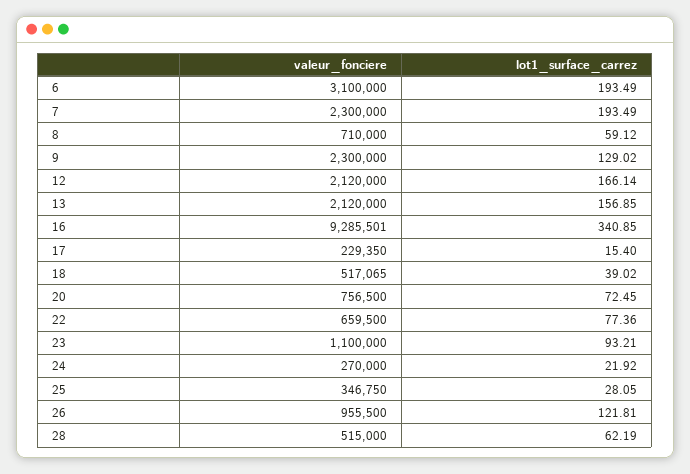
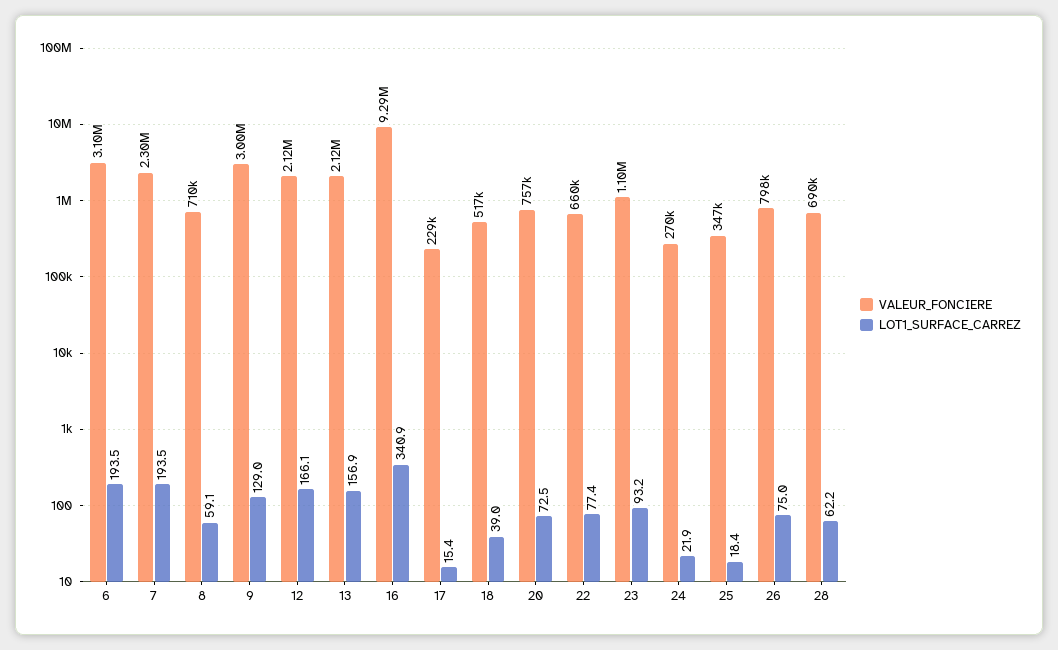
  {
    "valeur_fonciere": {
      "6": 3100000,
      "7": 2300000,
      "8": 710000,
-     "9": 2300000,
+     "9": 3000000,
      "12": 2120000,
      "13": 2120000,
      "16": 9285501,
      "17": 229350,
      "18": 517065,
      "20": 756500,
      "22": 659500,
      "23": 1100000,
      "24": 270000,
      "25": 346750,
-     "26": 955500,
+     "26": 798000,
-     "28": 515000
+     "28": 690000
    },
    "lot1_surface_carrez": {
      "6": 193.49,
      "7": 193.49,
      "8": 59.12,
      "9": 129.02,
      "12": 166.14,
      "13": 156.85,
      "16": 340.85,
      "17": 15.4,
      "18": 39.02,
      "20": 72.45,
      "22": 77.36,
      "23": 93.21,
      "24": 21.92,
-     "25": 28.05,
+     "25": 18.4,
-     "26": 121.81,
+     "26": 75,
      "28": 62.19
    }
  }

